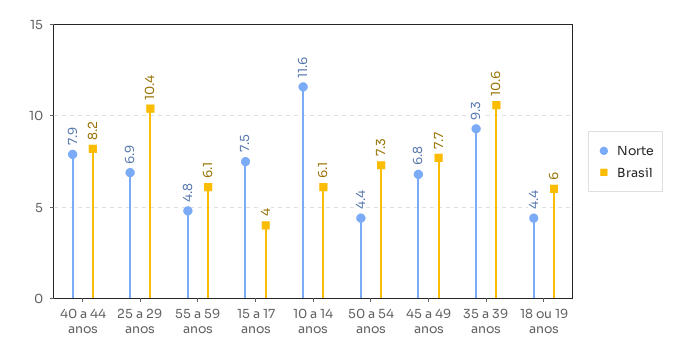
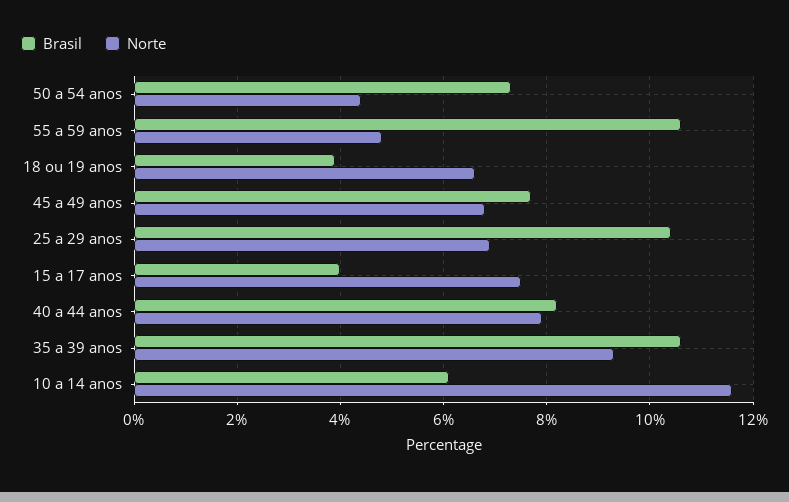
  {
    "Norte": {
      "40 a 44 anos": 7.9,
      "25 a 29 anos": 6.9,
      "55 a 59 anos": 4.8,
      "15 a 17 anos": 7.5,
      "10 a 14 anos": 11.6,
      "50 a 54 anos": 4.4,
      "45 a 49 anos": 6.8,
      "35 a 39 anos": 9.3,
-     "18 ou 19 anos": 4.4
+     "18 ou 19 anos": 6.5
    },
    "Brasil": {
      "40 a 44 anos": 8.2,
      "25 a 29 anos": 10.4,
-     "55 a 59 anos": 6.1,
+     "55 a 59 anos": 10.5,
      "15 a 17 anos": 4,
      "10 a 14 anos": 6.1,
      "50 a 54 anos": 7.3,
      "45 a 49 anos": 7.7,
      "35 a 39 anos": 10.6,
-     "18 ou 19 anos": 6
+     "18 ou 19 anos": 4
    }
  }

